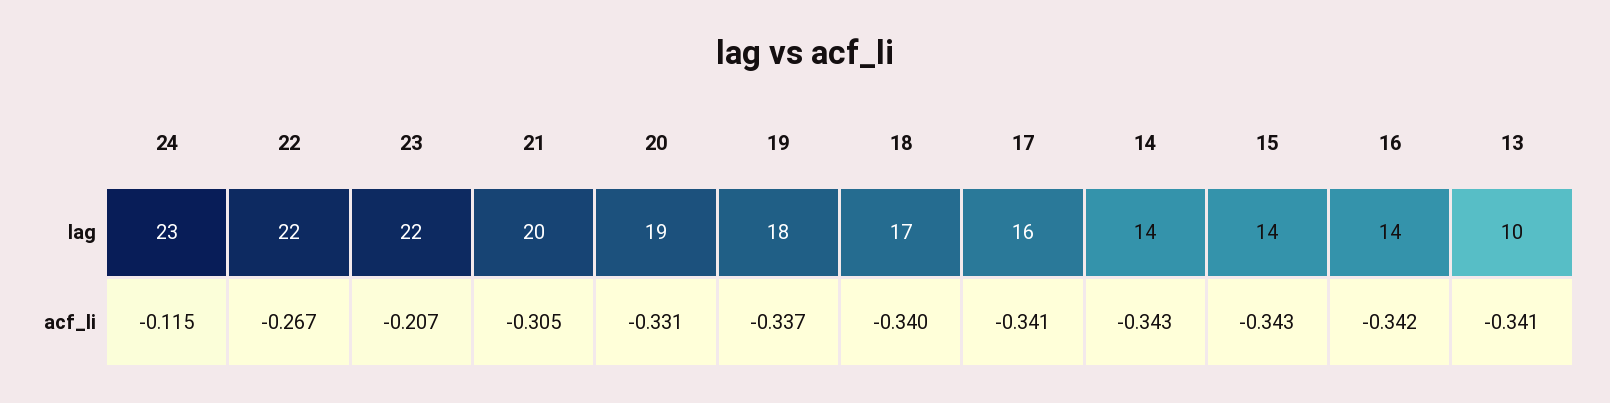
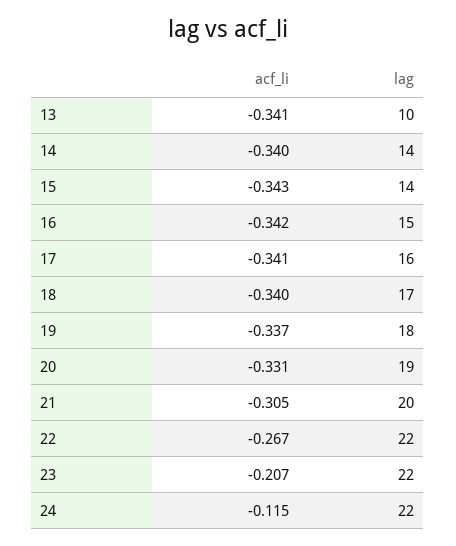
  {
    "24": {
-     "lag": 23,
+     "lag": 22,
      "acf_li": -0.115
    },
    "22": {
      "lag": 22,
      "acf_li": -0.267
    },
    "23": {
      "lag": 22,
      "acf_li": -0.207
    },
    "21": {
      "lag": 20,
      "acf_li": -0.305
    },
    "20": {
      "lag": 19,
      "acf_li": -0.331
    },
    "19": {
      "lag": 18,
      "acf_li": -0.337
    },
    "18": {
      "lag": 17,
      "acf_li": -0.34
    },
    "17": {
      "lag": 16,
      "acf_li": -0.341
    },
    "14": {
      "lag": 14,
-     "acf_li": -0.343
+     "acf_li": -0.34
    },
    "15": {
      "lag": 14,
      "acf_li": -0.343
    },
    "16": {
-     "lag": 14,
+     "lag": 15,
      "acf_li": -0.342
    },
    "13": {
      "lag": 10,
      "acf_li": -0.341
    }
  }

